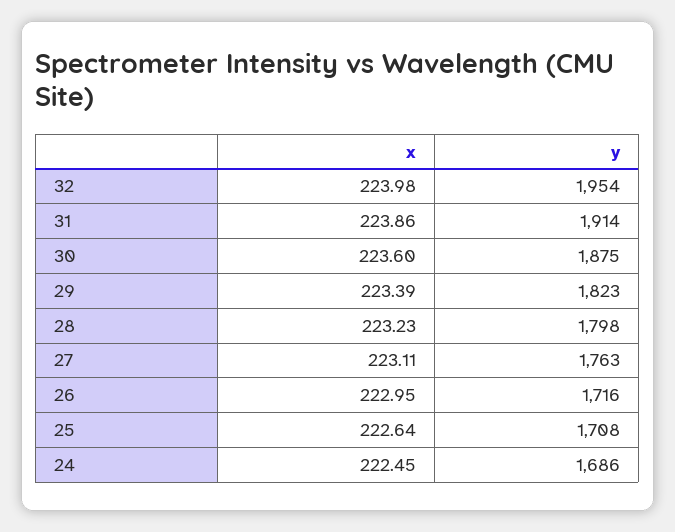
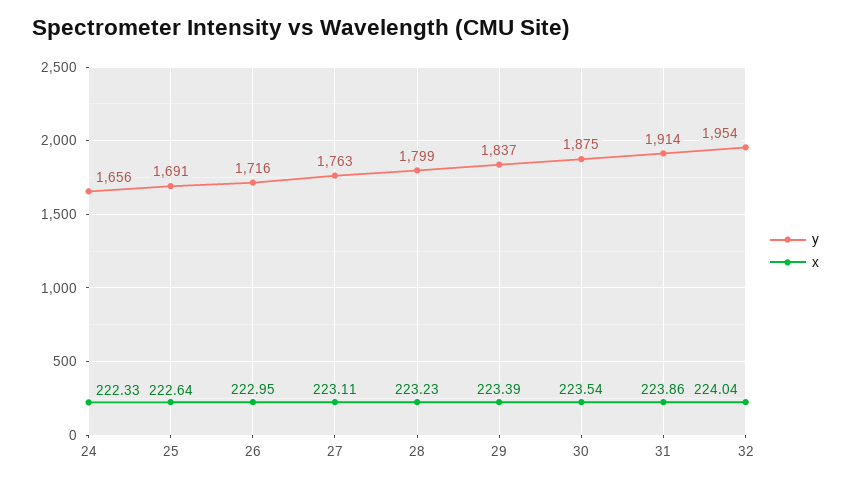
  {
    "x": {
-     "32": 223.98,
+     "32": 224.04,
      "31": 223.86,
-     "30": 223.6,
+     "30": 223.54,
      "29": 223.39,
      "28": 223.23,
      "27": 223.11,
      "26": 222.95,
      "25": 222.64,
-     "24": 222.45
+     "24": 222.33
    },
    "y": {
      "32": 1954,
      "31": 1914,
      "30": 1875,
-     "29": 1823,
+     "29": 1837,
-     "28": 1798,
+     "28": 1799,
      "27": 1763,
      "26": 1716,
-     "25": 1708,
+     "25": 1691,
-     "24": 1686
+     "24": 1656
    }
  }

